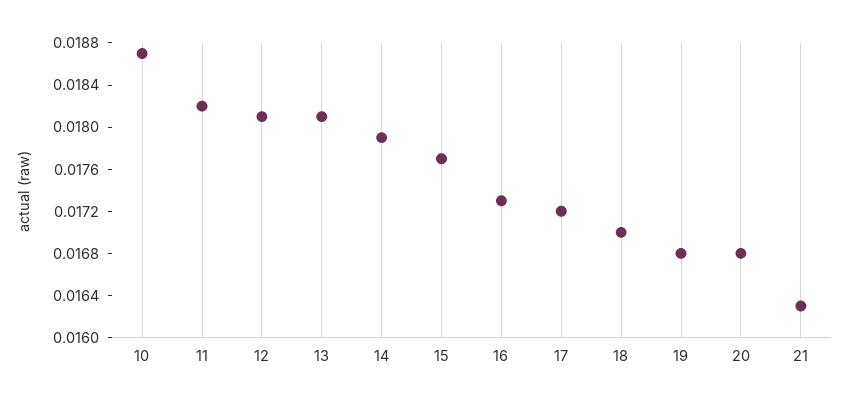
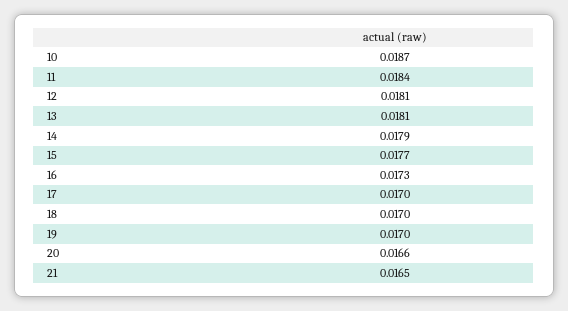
  {
    "10": 0.0187,
-   "11": 0.0182,
+   "11": 0.0184,
    "12": 0.0181,
    "13": 0.0181,
    "14": 0.0179,
    "15": 0.0177,
    "16": 0.0173,
-   "17": 0.0172,
+   "17": 0.017,
    "18": 0.017,
-   "19": 0.0168,
+   "19": 0.017,
-   "20": 0.0168,
+   "20": 0.0166,
-   "21": 0.0163
+   "21": 0.0165
  }

